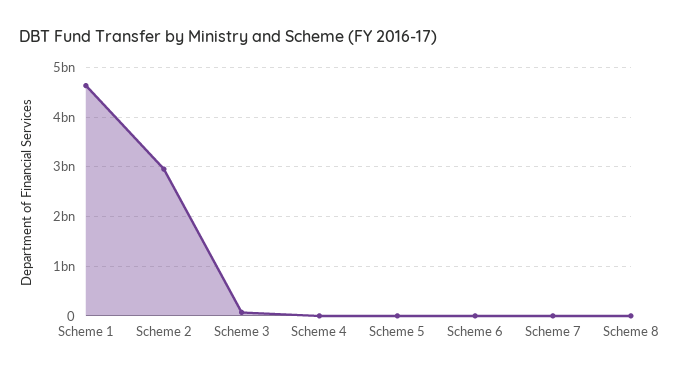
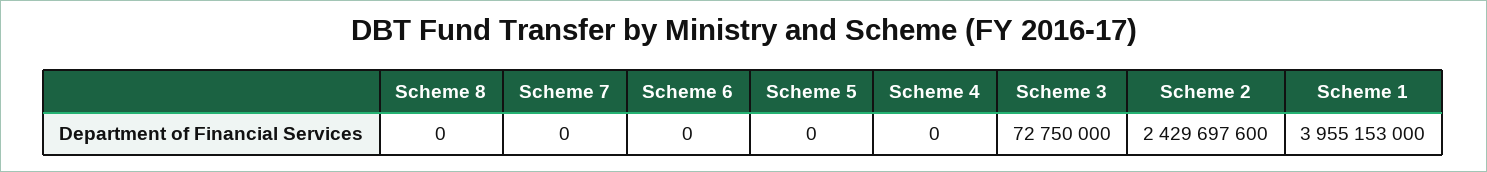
  {
-   "Scheme 1": 4600000000,
+   "Scheme 1": 3955153000,
-   "Scheme 2": 3000000000,
+   "Scheme 2": 2429697600,
    "Scheme 3": 72750000,
    "Scheme 4": 0,
    "Scheme 5": 0,
    "Scheme 6": 0,
    "Scheme 7": 0,
    "Scheme 8": 0
  }

